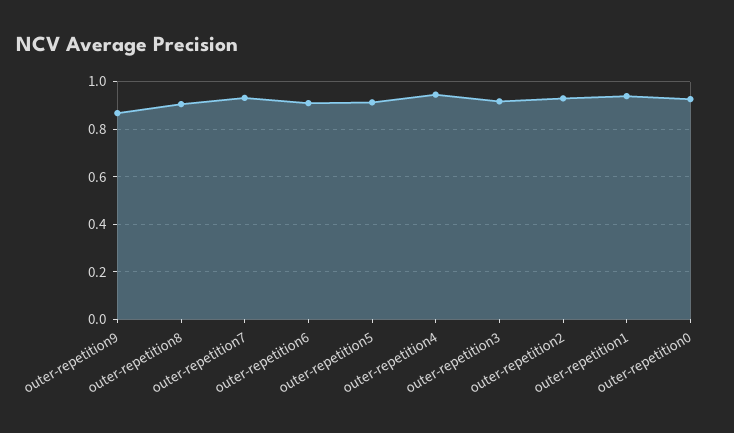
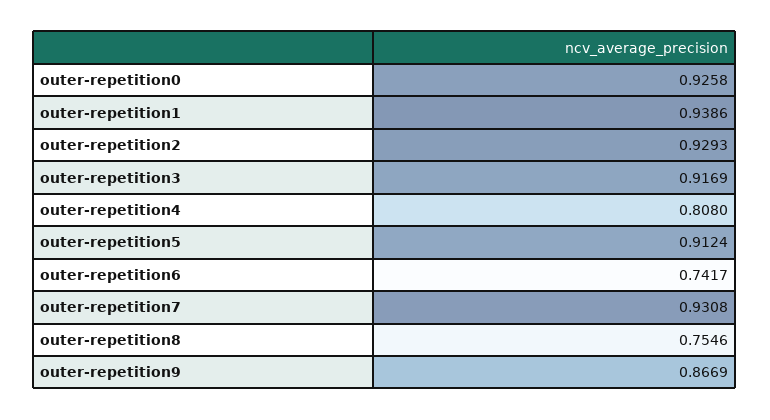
  {
    "outer-repetition9": 0.8669,
-   "outer-repetition8": 0.9,
+   "outer-repetition8": 0.7546,
    "outer-repetition7": 0.9308,
-   "outer-repetition6": 0.9,
+   "outer-repetition6": 0.7417,
    "outer-repetition5": 0.9124,
-   "outer-repetition4": 0.95,
+   "outer-repetition4": 0.808,
    "outer-repetition3": 0.9169,
    "outer-repetition2": 0.9293,
    "outer-repetition1": 0.9386,
    "outer-repetition0": 0.9258
  }

